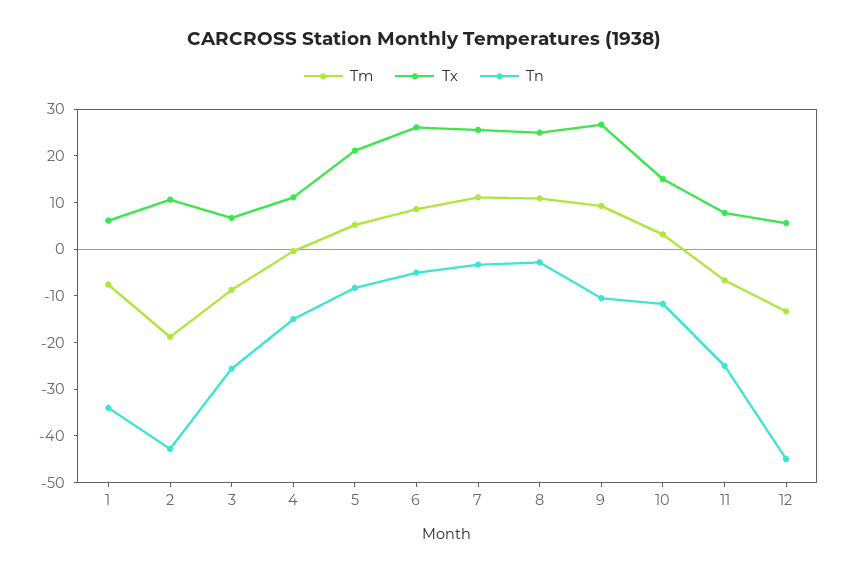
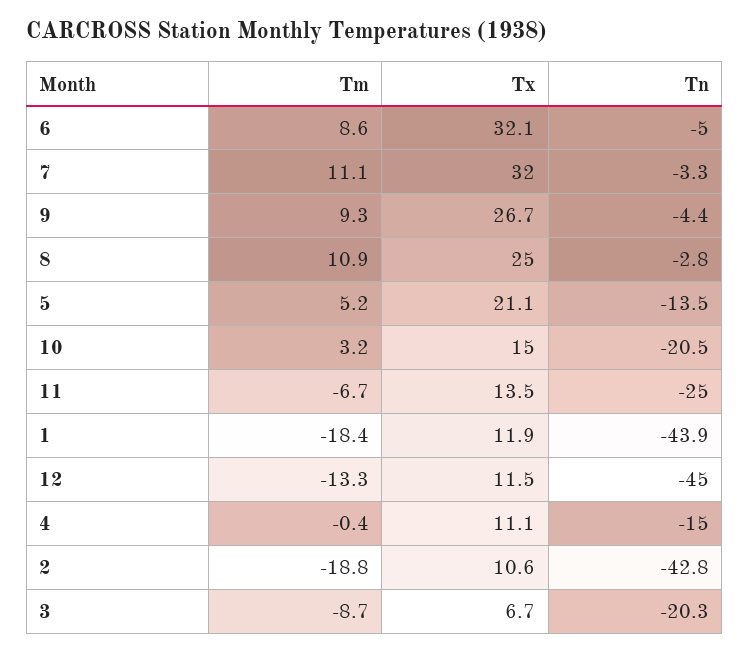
  {
    "Tm": {
-     "1": -8,
+     "1": -18.4,
      "2": -18.8,
      "3": -8.7,
      "4": -0.4,
      "5": 5.2,
      "6": 8.6,
      "7": 11.1,
      "8": 10.9,
      "9": 9.3,
      "10": 3.2,
      "11": -6.7,
      "12": -13.3
    },
    "Tx": {
-     "1": 6,
+     "1": 11.9,
      "2": 10.6,
      "3": 6.7,
      "4": 11.1,
      "5": 21.1,
-     "6": 26,
+     "6": 32.1,
-     "7": 26,
+     "7": 32,
      "8": 25,
      "9": 26.7,
      "10": 15,
-     "11": 8,
+     "11": 13.5,
-     "12": 6
+     "12": 11.5
    },
    "Tn": {
-     "1": -34,
+     "1": -43.9,
      "2": -42.8,
-     "3": -26,
+     "3": -20.3,
      "4": -15,
-     "5": -8,
+     "5": -13.5,
      "6": -5,
      "7": -3.3,
      "8": -2.8,
-     "9": -10,
+     "9": -4.4,
-     "10": -12,
+     "10": -20.5,
      "11": -25,
      "12": -45
    }
  }

